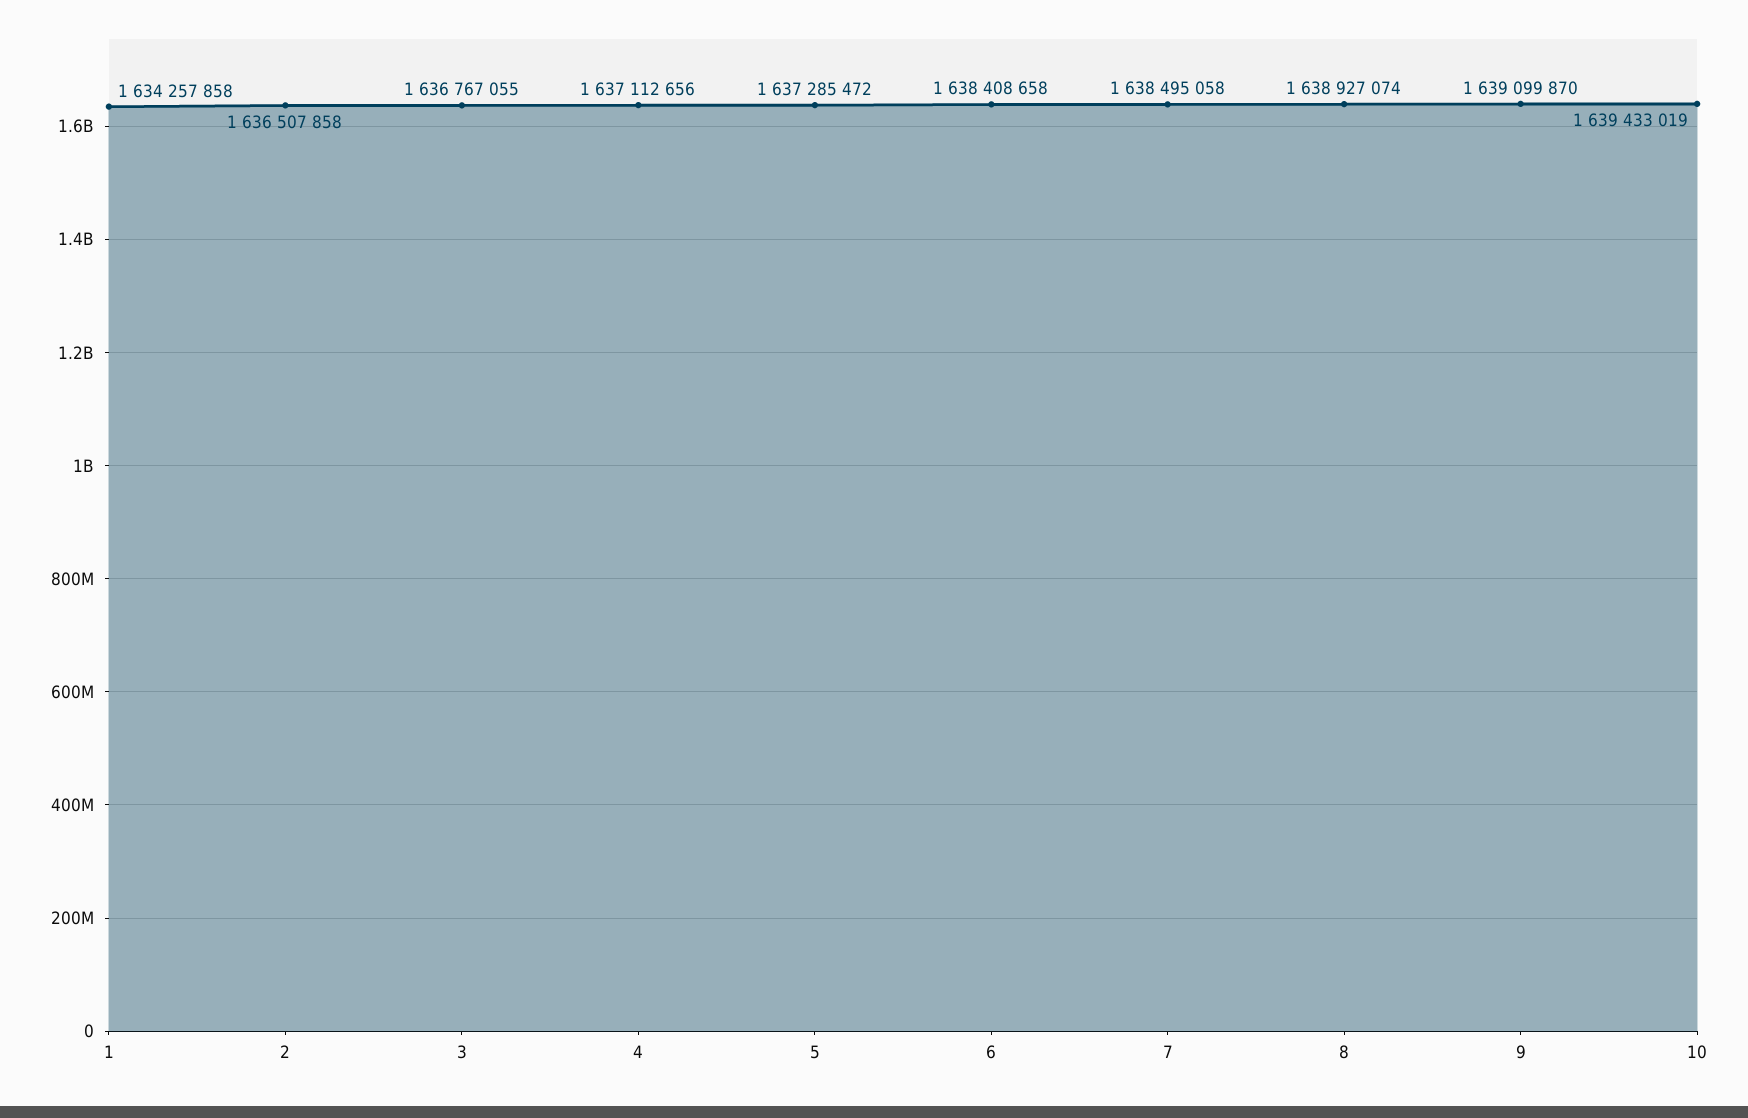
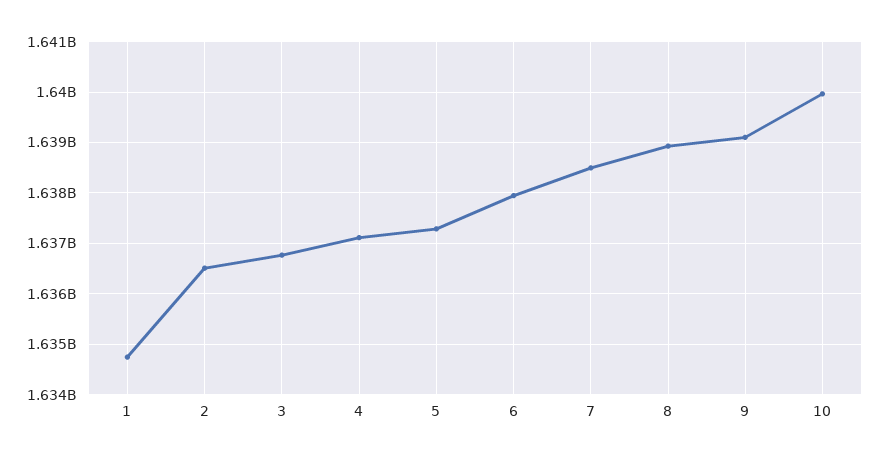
  {
-   "1": 1634257858,
+   "1": 1634800000,
    "2": 1636507858,
    "3": 1636767055,
    "4": 1637112656,
    "5": 1637285472,
-   "6": 1638408658,
+   "6": 1638000000,
    "7": 1638495058,
    "8": 1638927074,
    "9": 1639099870,
-   "10": 1639433019
+   "10": 1640000000
  }

